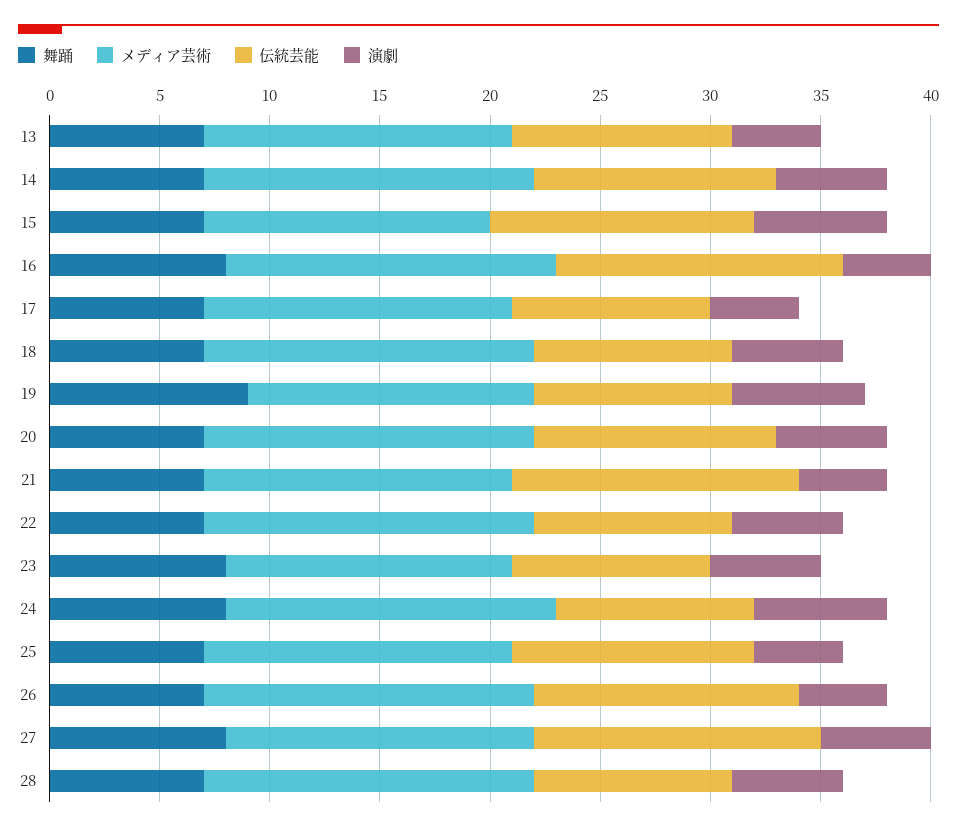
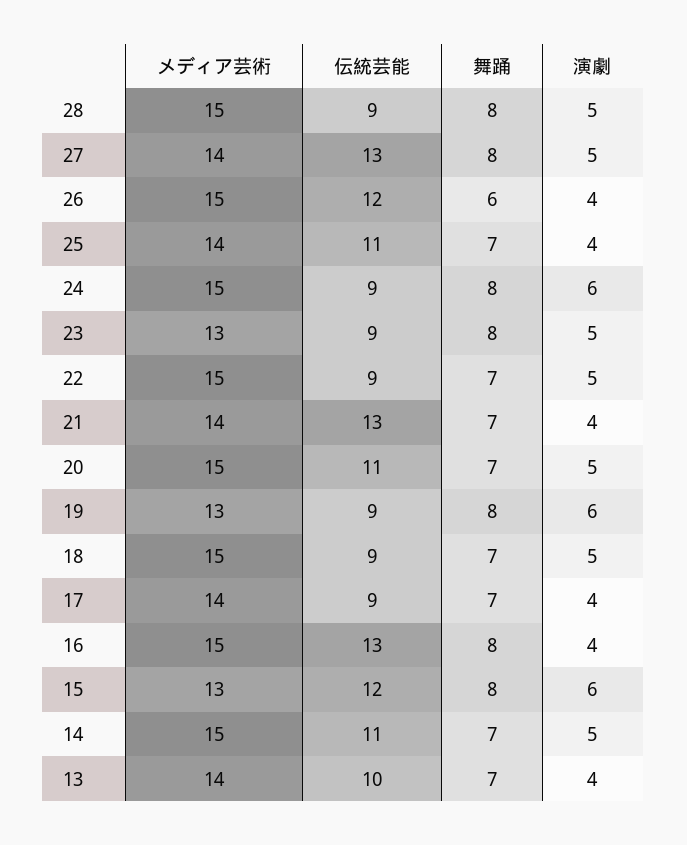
  {
    "舞踊": {
      "13": 7,
      "14": 7,
-     "15": 7,
+     "15": 8,
      "16": 8,
      "17": 7,
      "18": 7,
-     "19": 9,
+     "19": 8,
      "20": 7,
      "21": 7,
      "22": 7,
      "23": 8,
      "24": 8,
      "25": 7,
-     "26": 7,
+     "26": 6,
      "27": 8,
-     "28": 7
+     "28": 8
    },
    "メディア芸術": {
      "13": 14,
      "14": 15,
      "15": 13,
      "16": 15,
      "17": 14,
      "18": 15,
      "19": 13,
      "20": 15,
      "21": 14,
      "22": 15,
      "23": 13,
      "24": 15,
      "25": 14,
      "26": 15,
      "27": 14,
      "28": 15
    },
    "伝統芸能": {
      "13": 10,
      "14": 11,
      "15": 12,
      "16": 13,
      "17": 9,
      "18": 9,
      "19": 9,
      "20": 11,
      "21": 13,
      "22": 9,
      "23": 9,
      "24": 9,
      "25": 11,
      "26": 12,
      "27": 13,
      "28": 9
    },
    "演劇": {
      "13": 4,
      "14": 5,
      "15": 6,
      "16": 4,
      "17": 4,
      "18": 5,
      "19": 6,
      "20": 5,
      "21": 4,
      "22": 5,
      "23": 5,
      "24": 6,
      "25": 4,
      "26": 4,
      "27": 5,
      "28": 5
    }
  }

